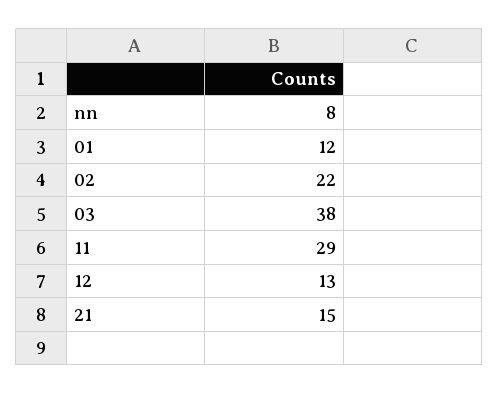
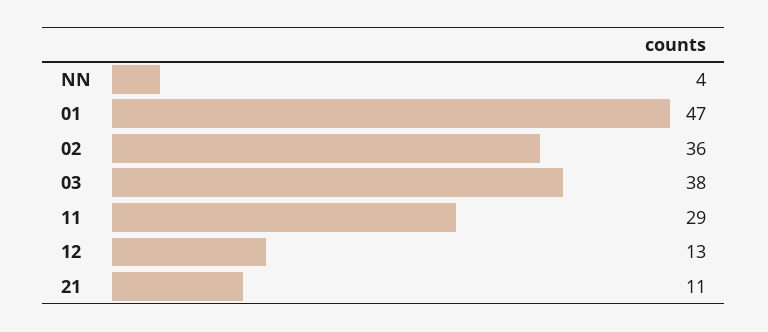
  {
-   "nn": 8,
+   "nn": 4,
-   "01": 12,
+   "01": 47,
-   "02": 22,
+   "02": 36,
    "03": 38,
    "11": 29,
    "12": 13,
-   "21": 15
+   "21": 11
  }

